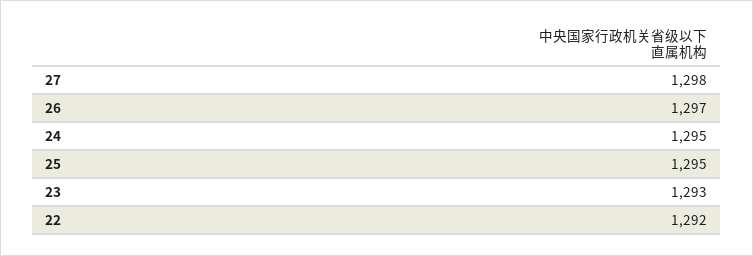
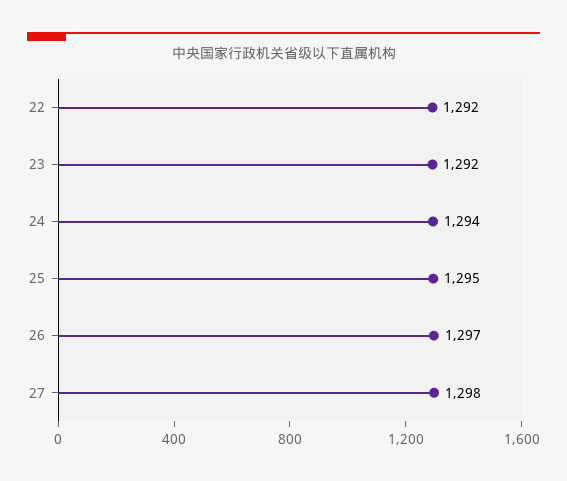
  {
    "27": 1298,
    "26": 1297,
-   "24": 1295,
+   "24": 1294,
    "25": 1295,
-   "23": 1293,
+   "23": 1292,
    "22": 1292
  }

